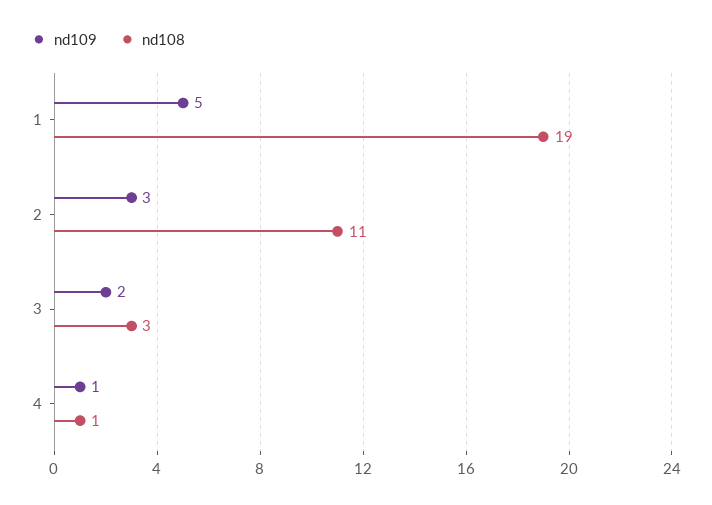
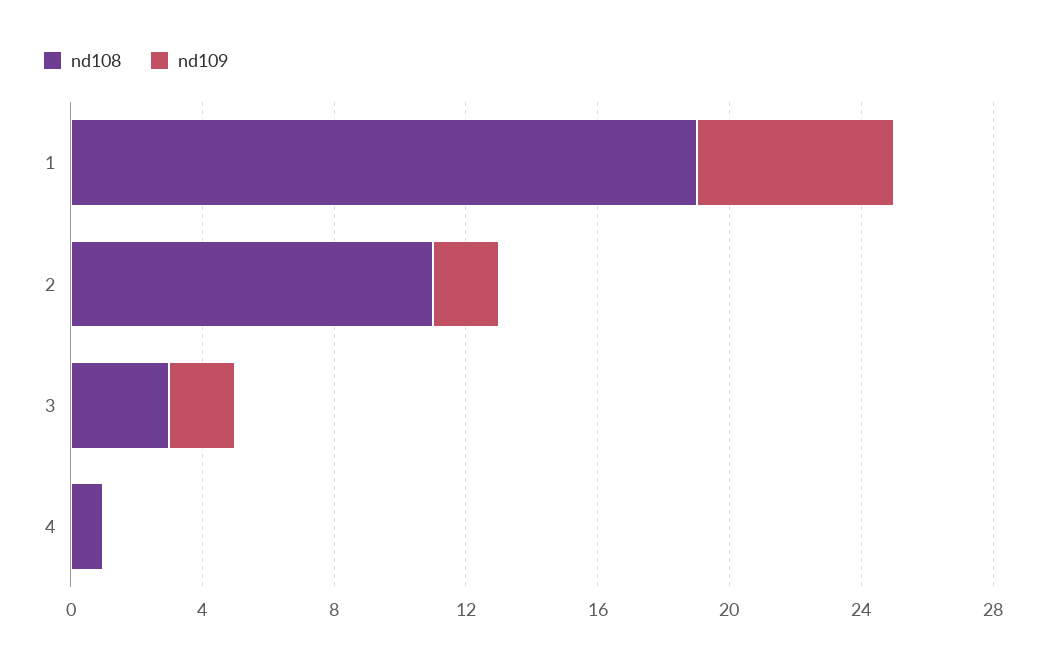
  {
    "nd109": {
-     "1": 5,
+     "1": 6,
-     "2": 3,
+     "2": 2,
      "3": 2,
-     "4": 1
+     "4": 0
    },
    "nd108": {
      "1": 19,
      "2": 11,
      "3": 3,
      "4": 1
    }
  }

